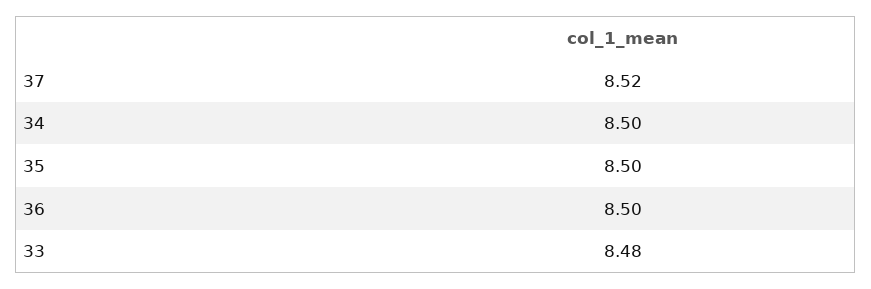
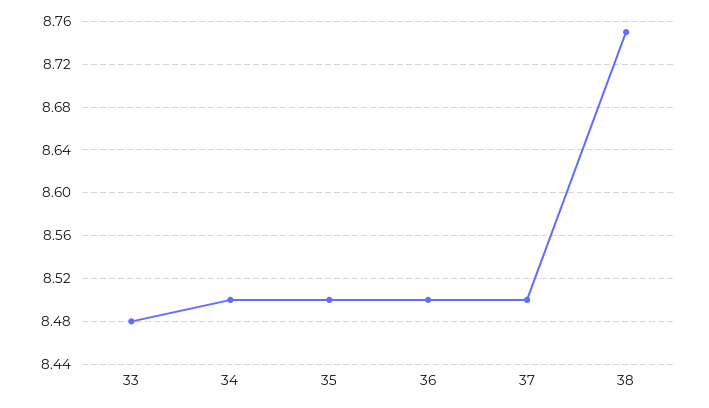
  {
-   "37": 8.52,
+   "37": 8.5,
    "34": 8.5,
    "35": 8.5,
    "36": 8.5,
-   "33": 8.48
+   "33": 8.48,
+   "38": 8.75
  }

